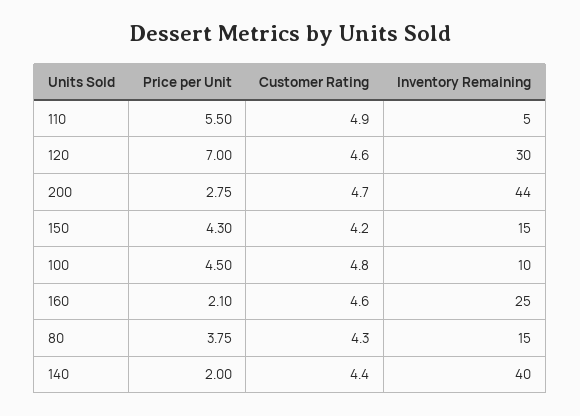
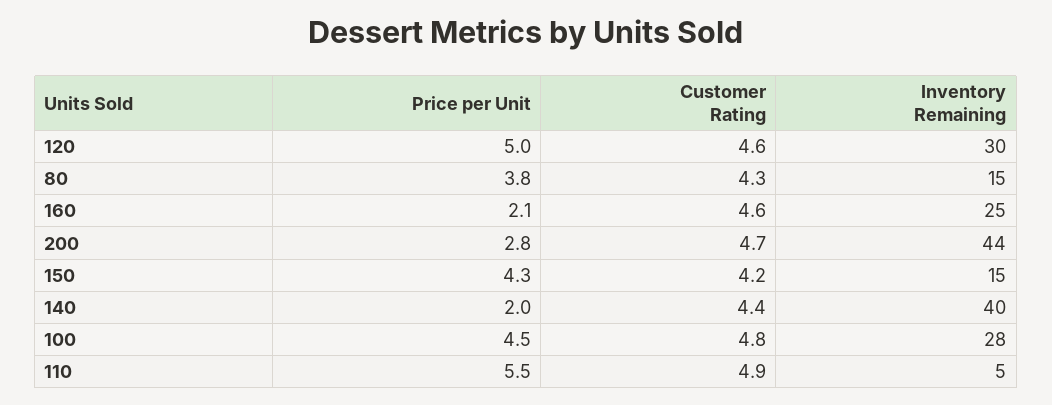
  {
    "Price per Unit": {
      "110": 5.5,
-     "120": 7,
+     "120": 5,
      "200": 2.75,
      "150": 4.3,
      "100": 4.5,
      "160": 2.1,
      "80": 3.75,
      "140": 2
    },
    "Customer Rating": {
      "110": 4.9,
      "120": 4.6,
      "200": 4.7,
      "150": 4.2,
      "100": 4.8,
      "160": 4.6,
      "80": 4.3,
      "140": 4.4
    },
    "Inventory Remaining": {
      "110": 5,
      "120": 30,
      "200": 44,
      "150": 15,
-     "100": 10,
+     "100": 28,
      "160": 25,
      "80": 15,
      "140": 40
    }
  }

